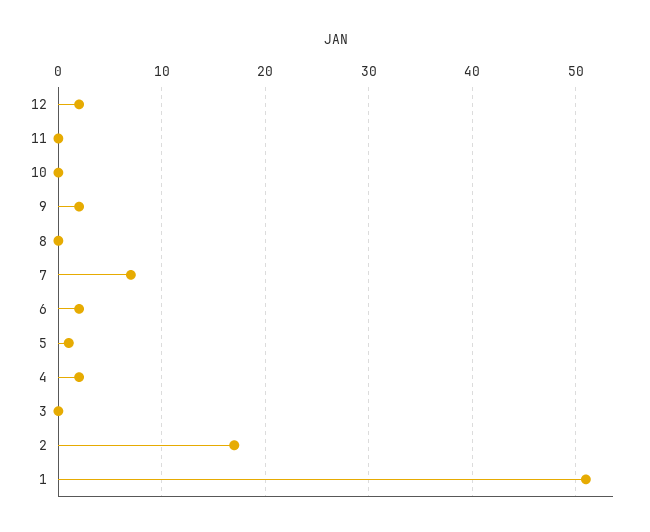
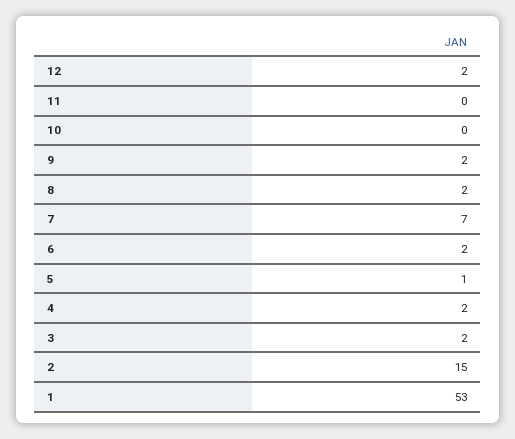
  {
    "12": 2,
    "11": 0,
    "10": 0,
    "9": 2,
-   "8": 0,
+   "8": 2,
    "7": 7,
    "6": 2,
    "5": 1,
    "4": 2,
-   "3": 0,
+   "3": 2,
-   "2": 17,
+   "2": 15,
-   "1": 51
+   "1": 53
  }

